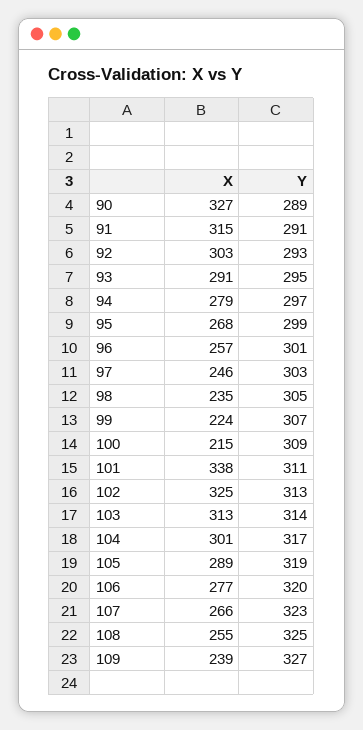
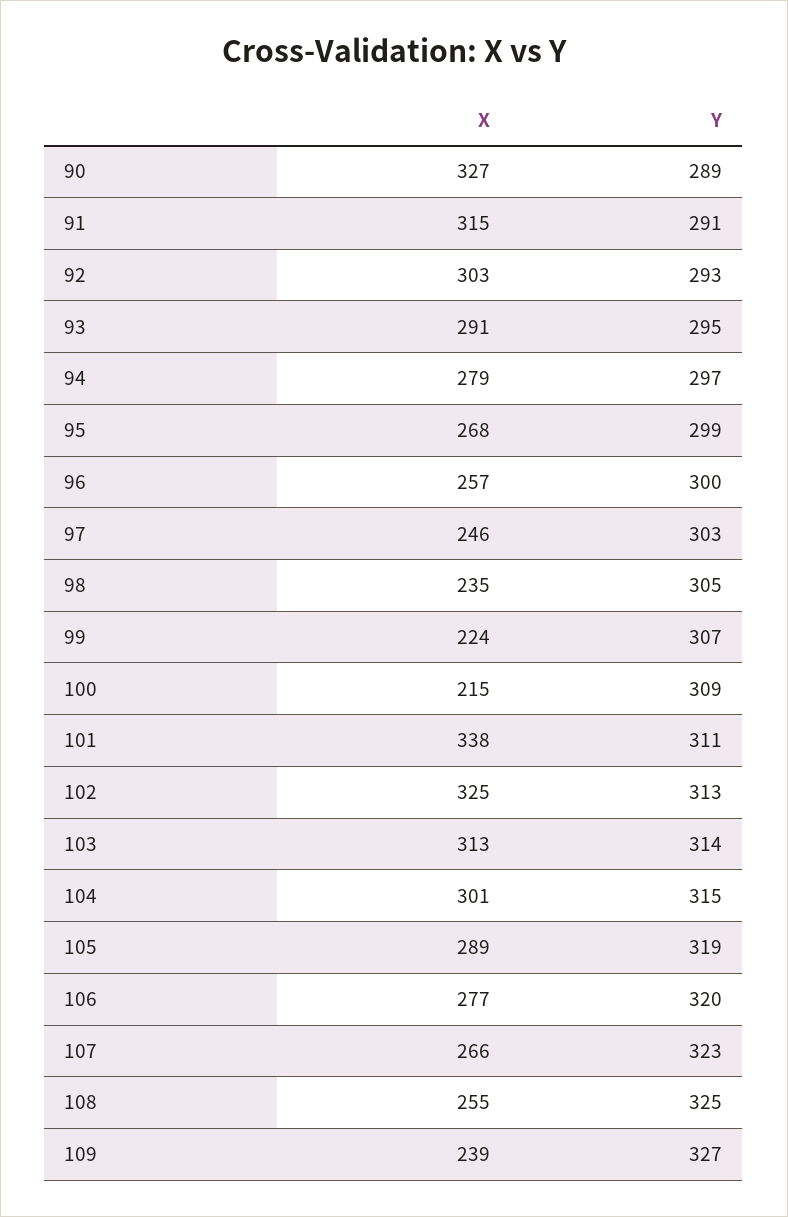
  {
    "X": {
      "90": 327,
      "91": 315,
      "92": 303,
      "93": 291,
      "94": 279,
      "95": 268,
      "96": 257,
      "97": 246,
      "98": 235,
      "99": 224,
      "100": 215,
      "101": 338,
      "102": 325,
      "103": 313,
      "104": 301,
      "105": 289,
      "106": 277,
      "107": 266,
      "108": 255,
      "109": 239
    },
    "Y": {
      "90": 289,
      "91": 291,
      "92": 293,
      "93": 295,
      "94": 297,
      "95": 299,
-     "96": 301,
+     "96": 300,
      "97": 303,
      "98": 305,
      "99": 307,
      "100": 309,
      "101": 311,
      "102": 313,
      "103": 314,
-     "104": 317,
+     "104": 315,
      "105": 319,
      "106": 320,
      "107": 323,
      "108": 325,
      "109": 327
    }
  }

